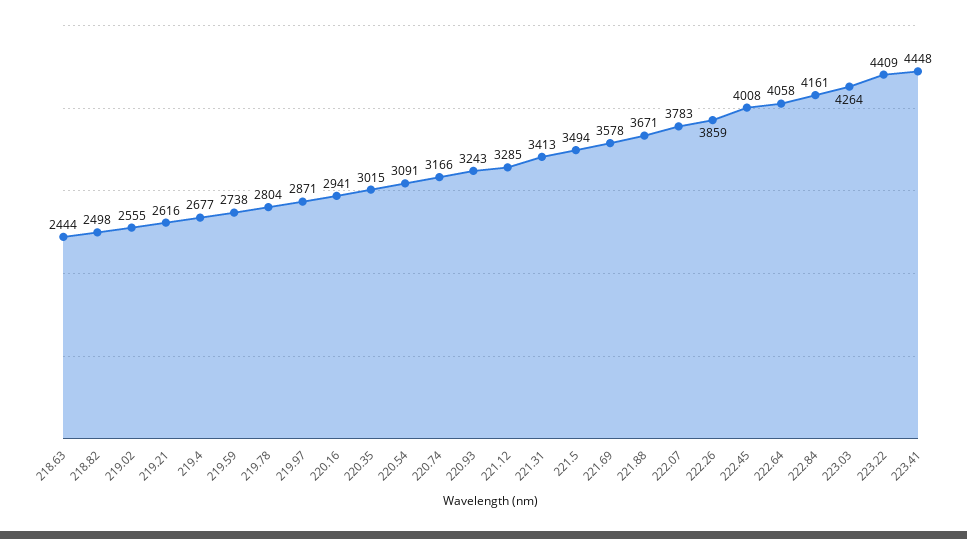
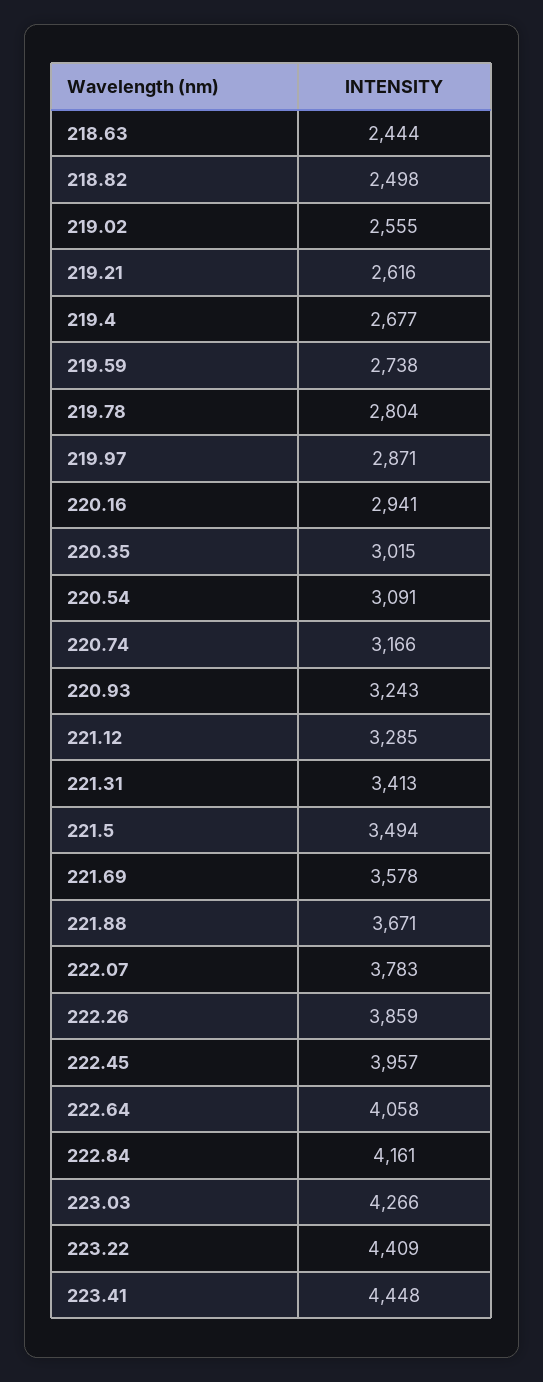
  {
    "218.63": 2444,
    "218.82": 2498,
    "219.02": 2555,
    "219.21": 2616,
    "219.4": 2677,
    "219.59": 2738,
    "219.78": 2804,
    "219.97": 2871,
    "220.16": 2941,
    "220.35": 3015,
    "220.54": 3091,
    "220.74": 3166,
    "220.93": 3243,
    "221.12": 3285,
    "221.31": 3413,
    "221.5": 3494,
    "221.69": 3578,
    "221.88": 3671,
    "222.07": 3783,
    "222.26": 3859,
-   "222.45": 4008,
+   "222.45": 3957,
    "222.64": 4058,
    "222.84": 4161,
-   "223.03": 4264,
+   "223.03": 4266,
    "223.22": 4409,
    "223.41": 4448
  }

